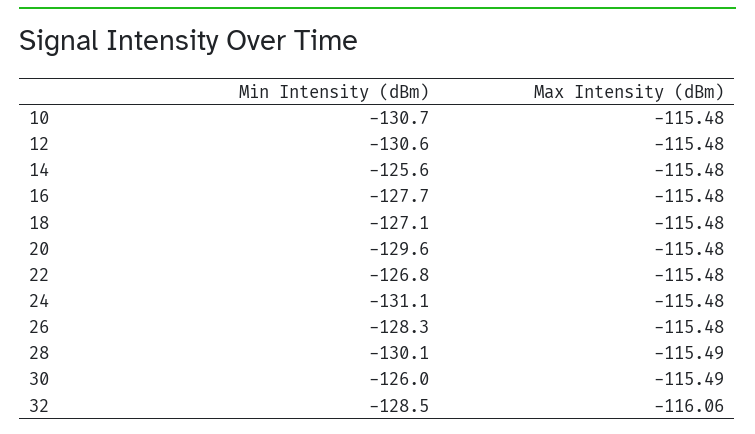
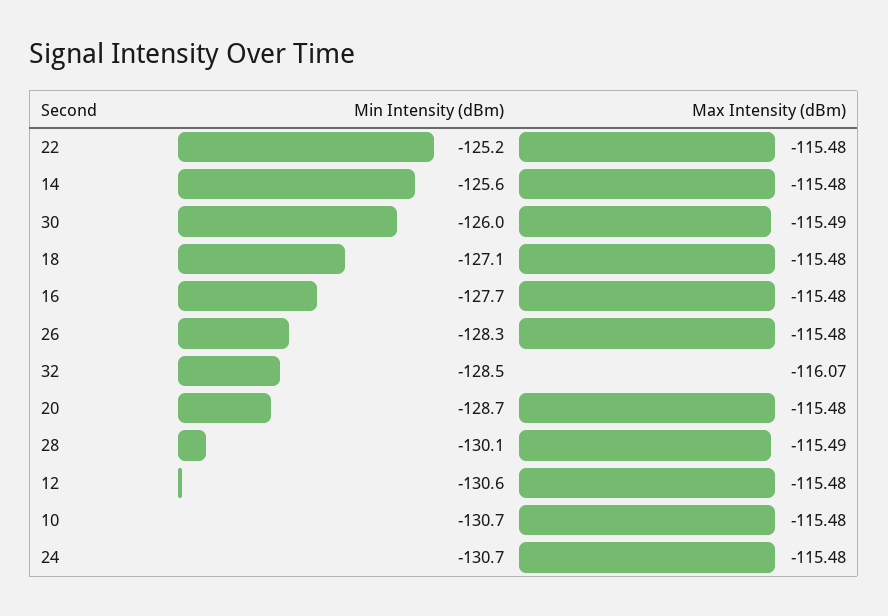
  {
    "Min Intensity (dBm)": {
      "10": -130.7,
      "12": -130.6,
      "14": -125.6,
      "16": -127.7,
      "18": -127.1,
-     "20": -129.6,
+     "20": -128.7,
-     "22": -126.8,
+     "22": -125.2,
-     "24": -131.1,
+     "24": -130.7,
      "26": -128.3,
      "28": -130.1,
      "30": -126,
      "32": -128.5
    },
    "Max Intensity (dBm)": {
      "10": -115.48,
      "12": -115.48,
      "14": -115.48,
      "16": -115.48,
      "18": -115.48,
      "20": -115.48,
      "22": -115.48,
      "24": -115.48,
      "26": -115.48,
      "28": -115.49,
      "30": -115.49,
-     "32": -116.06
+     "32": -116.07
    }
  }

